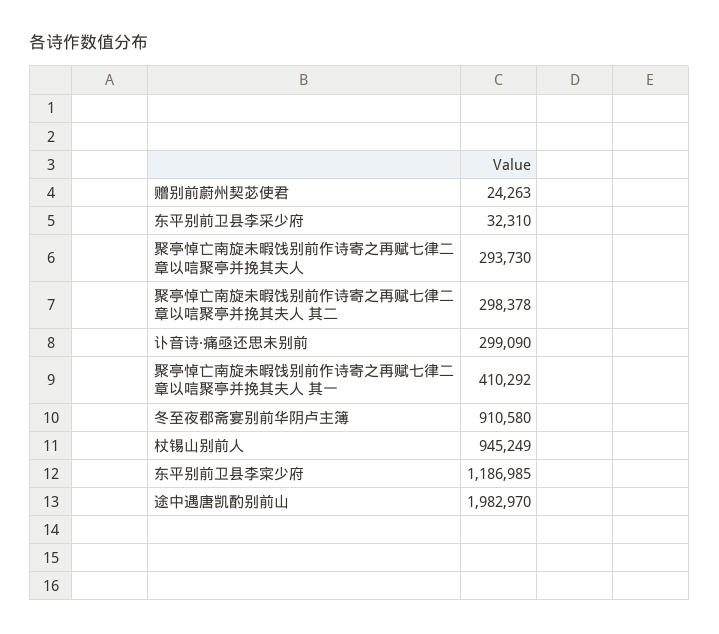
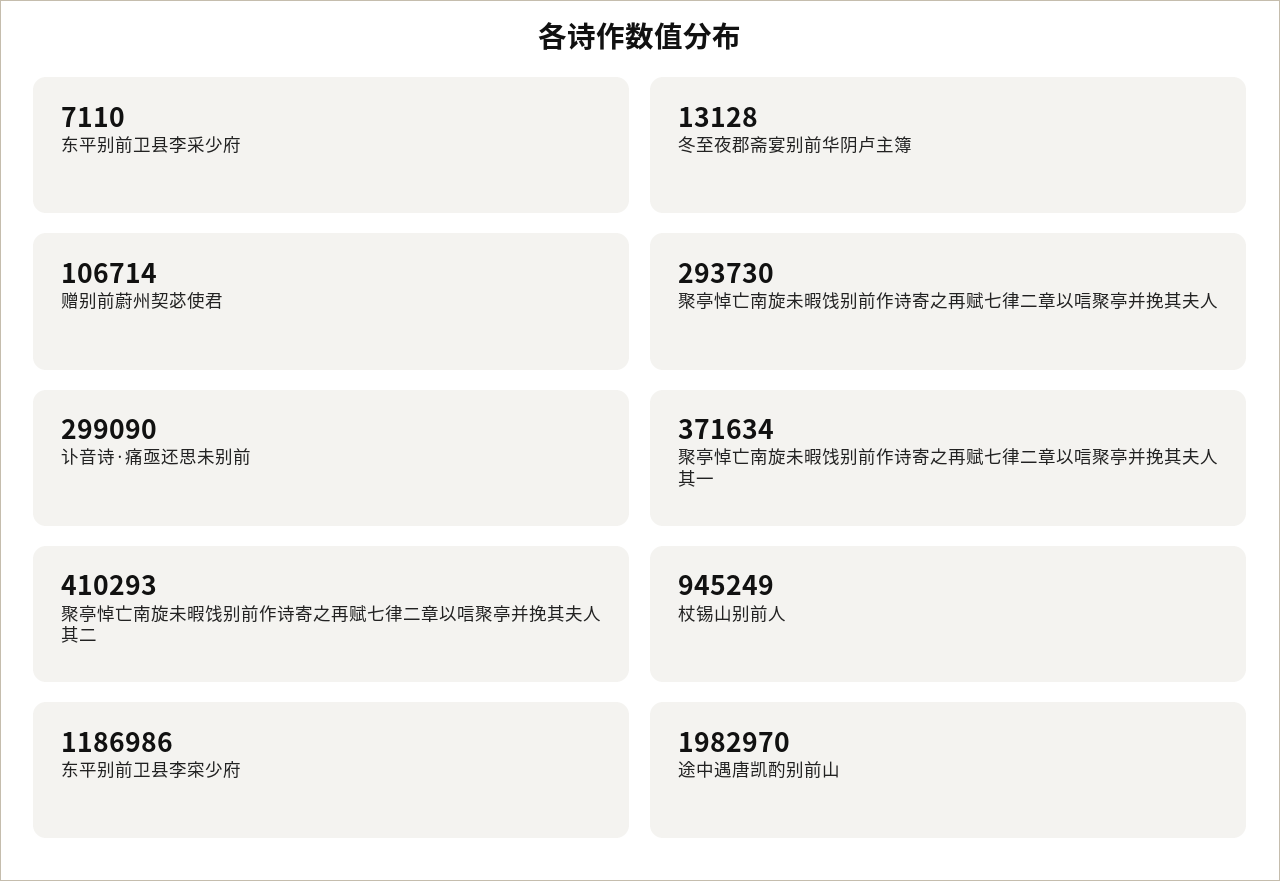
  {
-   "赠别前蔚州契苾使君": 24263,
+   "赠别前蔚州契苾使君": 106714,
-   "东平别前卫县李采少府": 32310,
+   "东平别前卫县李采少府": 7110,
    "聚亭悼亡南旋未暇饯别前作诗寄之再赋七律二章以唁聚亭并挽其夫人": 293730,
-   "聚亭悼亡南旋未暇饯别前作诗寄之再赋七律二章以唁聚亭并挽其夫人 其二": 298378,
+   "聚亭悼亡南旋未暇饯别前作诗寄之再赋七律二章以唁聚亭并挽其夫人 其二": 410293,
    "讣音诗·痛亟还思未别前": 299090,
-   "聚亭悼亡南旋未暇饯别前作诗寄之再赋七律二章以唁聚亭并挽其夫人 其一": 410292,
+   "聚亭悼亡南旋未暇饯别前作诗寄之再赋七律二章以唁聚亭并挽其夫人 其一": 371634,
-   "冬至夜郡斋宴别前华阴卢主簿": 910580,
+   "冬至夜郡斋宴别前华阴卢主簿": 13128,
    "杖锡山别前人": 945249,
-   "东平别前卫县李寀少府": 1186985,
+   "东平别前卫县李寀少府": 1186986,
    "途中遇唐凯酌别前山": 1982970
  }

